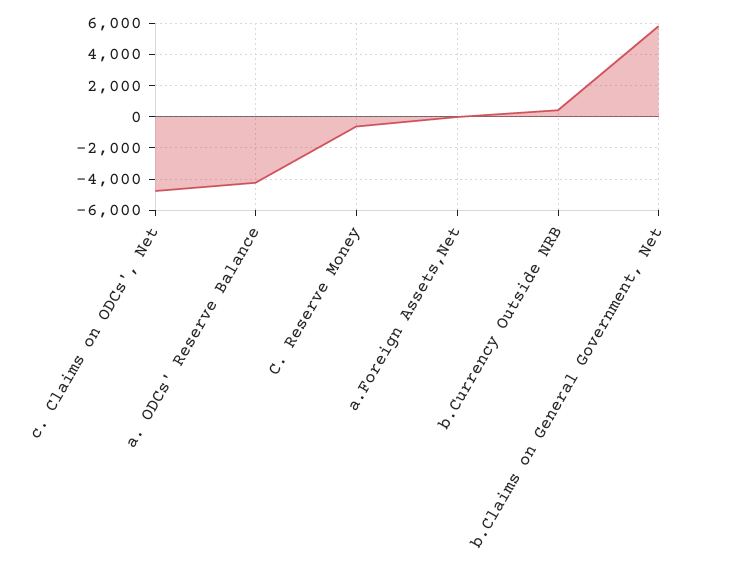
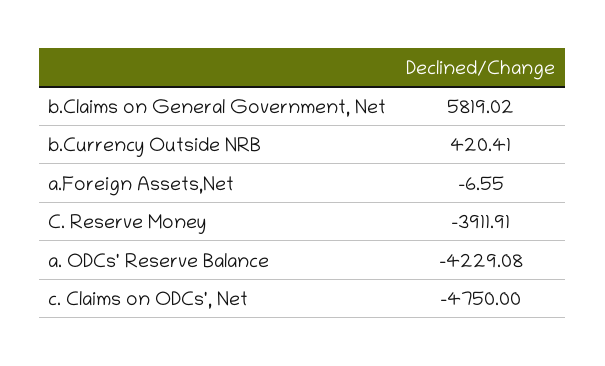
  {
    "c. Claims on ODCs', Net": -4750,
    "a. ODCs' Reserve Balance": -4229.08,
-   "C. Reserve Money": -500,
+   "C. Reserve Money": -3911.91,
    "a.Foreign Assets,Net": -6.55,
    "b.Currency Outside NRB": 420.41,
    "b.Claims on General Government, Net": 5819.02
  }

